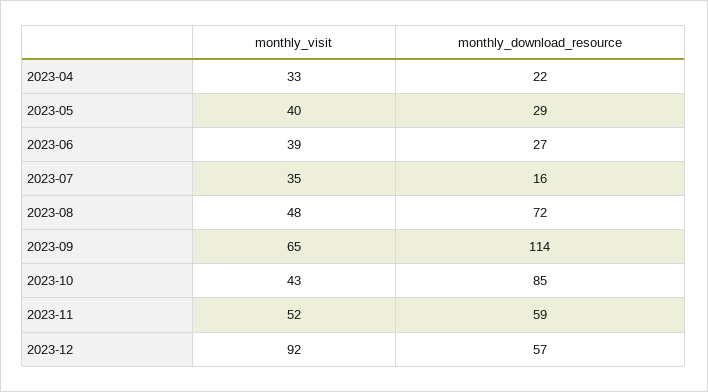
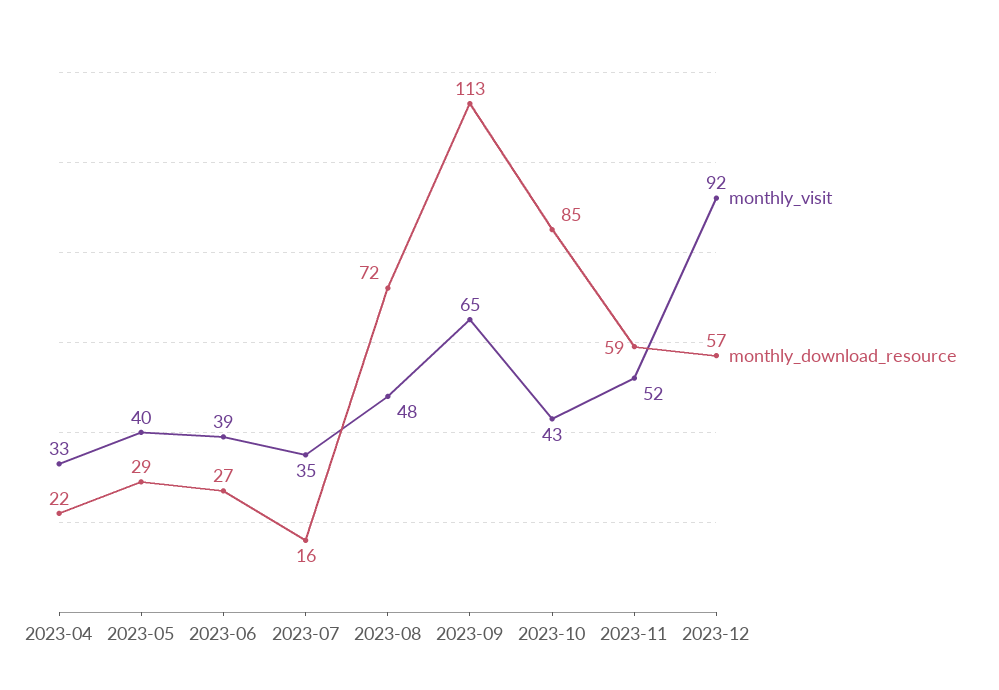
  {
    "monthly_visit": {
      "2023-04": 33,
      "2023-05": 40,
      "2023-06": 39,
      "2023-07": 35,
      "2023-08": 48,
      "2023-09": 65,
      "2023-10": 43,
      "2023-11": 52,
      "2023-12": 92
    },
    "monthly_download_resource": {
      "2023-04": 22,
      "2023-05": 29,
      "2023-06": 27,
      "2023-07": 16,
      "2023-08": 72,
-     "2023-09": 114,
+     "2023-09": 113,
      "2023-10": 85,
      "2023-11": 59,
      "2023-12": 57
    }
  }

